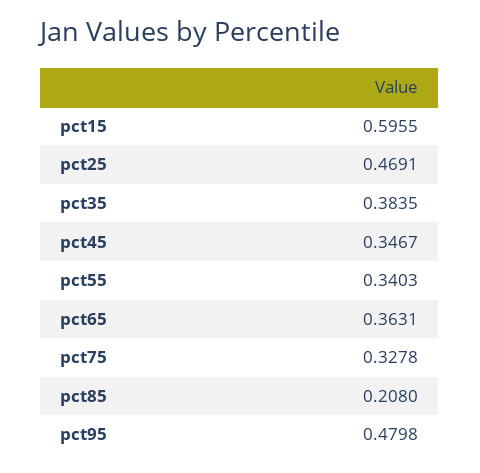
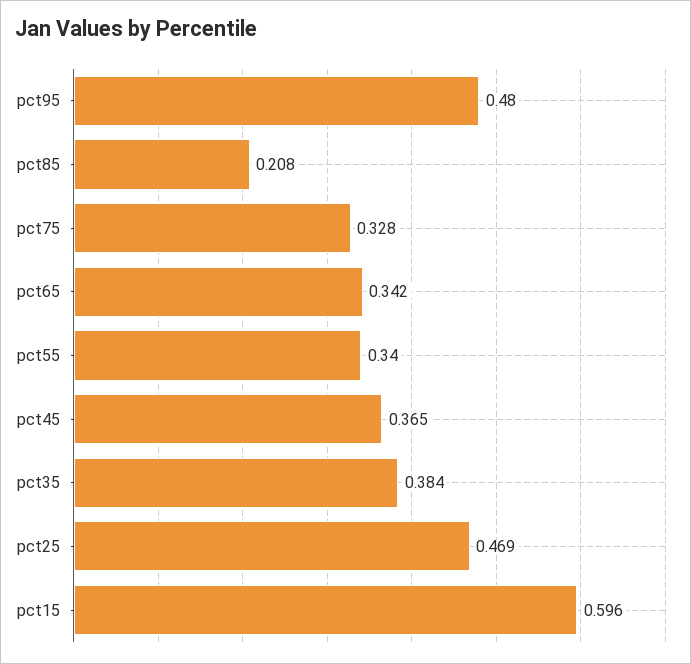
  {
    "pct15": 0.5955,
    "pct25": 0.4691,
    "pct35": 0.3835,
-   "pct45": 0.3467,
+   "pct45": 0.365,
    "pct55": 0.3403,
-   "pct65": 0.3631,
+   "pct65": 0.342,
    "pct75": 0.3278,
    "pct85": 0.208,
    "pct95": 0.4798
  }

